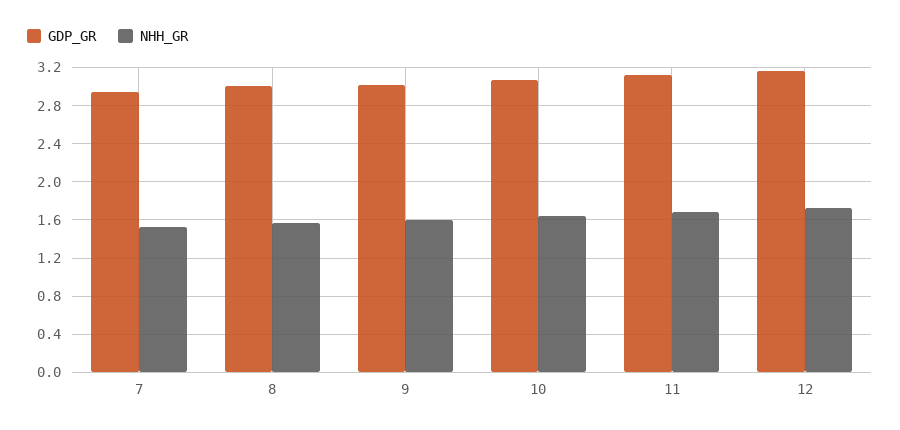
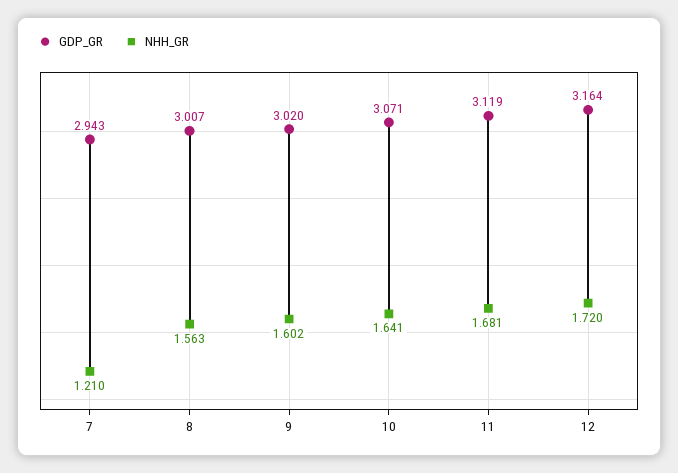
  {
    "GDP_GR": {
      "7": 2.943,
      "8": 3.007,
      "9": 3.02,
      "10": 3.071,
      "11": 3.119,
      "12": 3.164
    },
    "NHH_GR": {
-     "7": 1.5,
+     "7": 1.21,
      "8": 1.563,
      "9": 1.602,
      "10": 1.641,
      "11": 1.681,
      "12": 1.72
    }
  }

